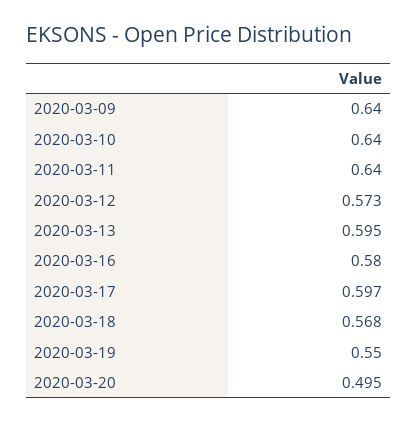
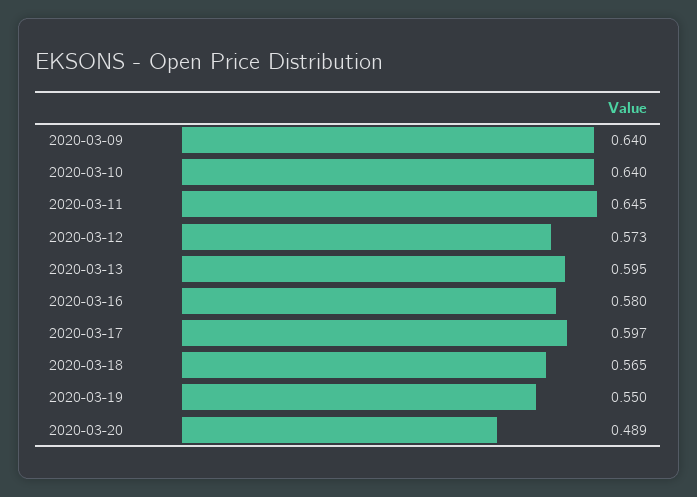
  {
    "2020-03-09": 0.64,
    "2020-03-10": 0.64,
-   "2020-03-11": 0.64,
+   "2020-03-11": 0.645,
    "2020-03-12": 0.573,
    "2020-03-13": 0.595,
    "2020-03-16": 0.58,
    "2020-03-17": 0.597,
-   "2020-03-18": 0.568,
+   "2020-03-18": 0.565,
    "2020-03-19": 0.55,
-   "2020-03-20": 0.495
+   "2020-03-20": 0.489
  }

